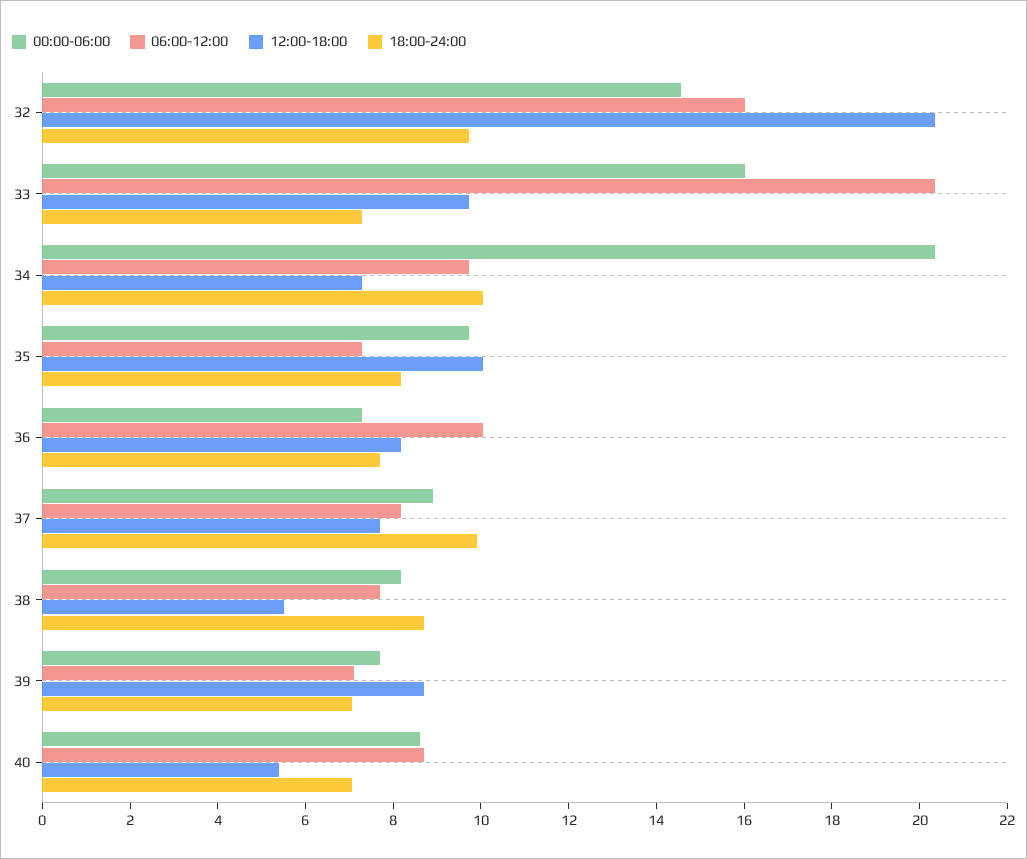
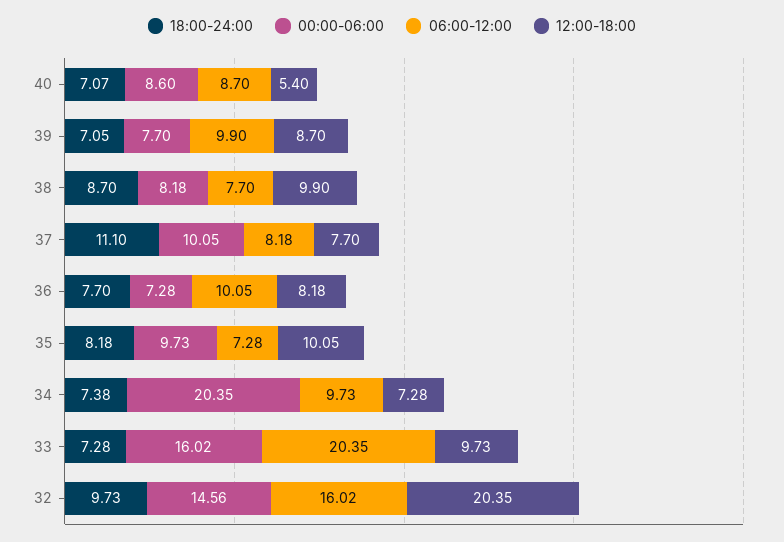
  {
    "00:00-06:00": {
      "32": 14.56,
      "33": 16.02,
      "34": 20.35,
      "35": 9.73,
      "36": 7.28,
-     "37": 9,
+     "37": 10.05,
      "38": 8.18,
      "39": 7.7,
      "40": 8.6
    },
    "06:00-12:00": {
      "32": 16.02,
      "33": 20.35,
      "34": 9.73,
      "35": 7.28,
      "36": 10.05,
      "37": 8.18,
      "38": 7.7,
-     "39": 7,
+     "39": 9.9,
      "40": 8.7
    },
    "12:00-18:00": {
      "32": 20.35,
      "33": 9.73,
      "34": 7.28,
      "35": 10.05,
      "36": 8.18,
      "37": 7.7,
-     "38": 5.5,
+     "38": 9.9,
      "39": 8.7,
      "40": 5.4
    },
    "18:00-24:00": {
      "32": 9.73,
      "33": 7.28,
-     "34": 10,
+     "34": 7.38,
      "35": 8.18,
      "36": 7.7,
-     "37": 10,
+     "37": 11.1,
      "38": 8.7,
      "39": 7.05,
      "40": 7.07
    }
  }

